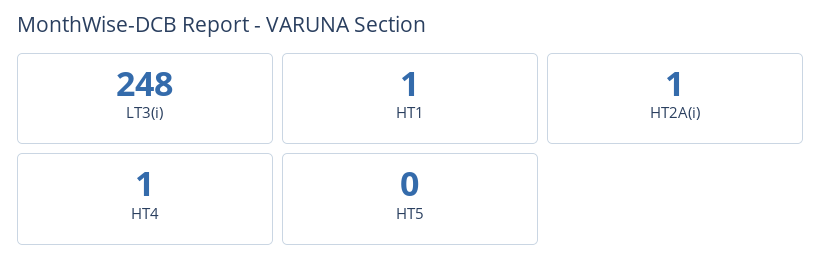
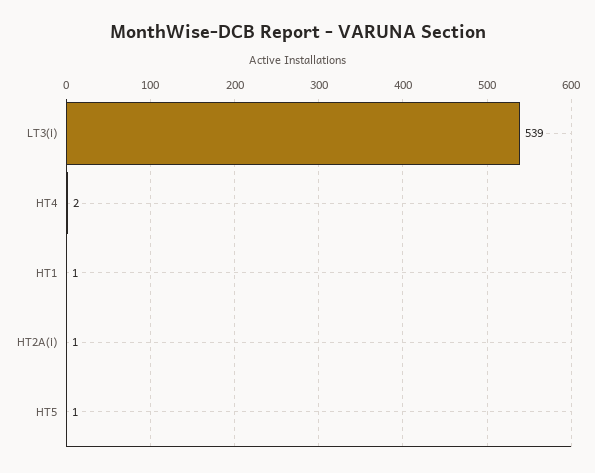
  {
-   "LT3(i)": 248,
+   "LT3(i)": 539,
    "HT1": 1,
    "HT2A(i)": 1,
-   "HT4": 1,
+   "HT4": 2,
-   "HT5": 0
+   "HT5": 1
  }

